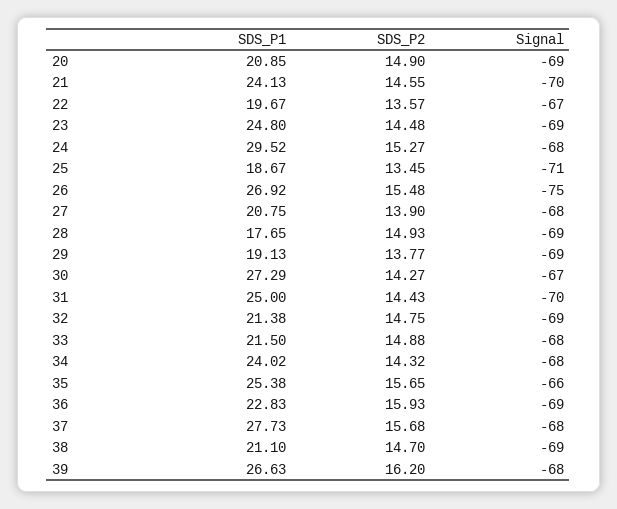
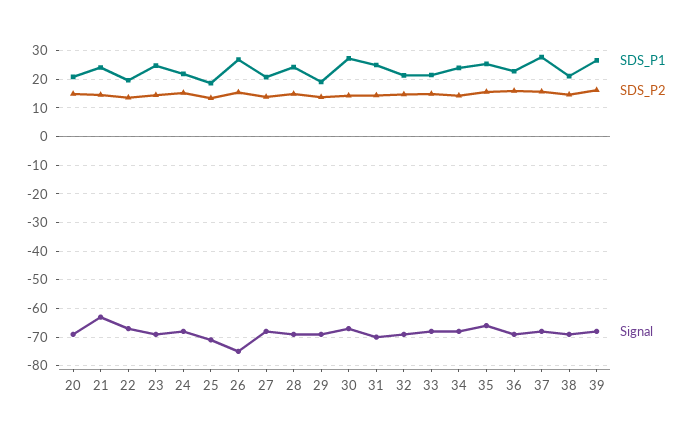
  {
    "SDS_P1": {
      "20": 20.85,
      "21": 24.13,
      "22": 19.67,
      "23": 24.8,
-     "24": 29.52,
+     "24": 22.5,
      "25": 18.67,
      "26": 26.92,
      "27": 20.75,
-     "28": 17.65,
+     "28": 25,
      "29": 19.13,
      "30": 27.29,
      "31": 25,
      "32": 21.38,
      "33": 21.5,
      "34": 24.02,
      "35": 25.38,
      "36": 22.83,
      "37": 27.73,
      "38": 21.1,
      "39": 26.63
    },
    "SDS_P2": {
      "20": 14.9,
      "21": 14.55,
      "22": 13.57,
      "23": 14.48,
      "24": 15.27,
      "25": 13.45,
      "26": 15.48,
      "27": 13.9,
      "28": 14.93,
      "29": 13.77,
      "30": 14.27,
      "31": 14.43,
      "32": 14.75,
      "33": 14.88,
      "34": 14.32,
      "35": 15.65,
      "36": 15.93,
      "37": 15.68,
      "38": 14.7,
      "39": 16.2
    },
    "Signal": {
      "20": -69,
-     "21": -70,
+     "21": -62.5,
      "22": -67,
      "23": -69,
      "24": -68,
      "25": -71,
      "26": -75,
      "27": -68,
      "28": -69,
      "29": -69,
      "30": -67,
      "31": -70,
      "32": -69,
      "33": -68,
      "34": -68,
      "35": -66,
      "36": -69,
      "37": -68,
      "38": -69,
      "39": -68
    }
  }

